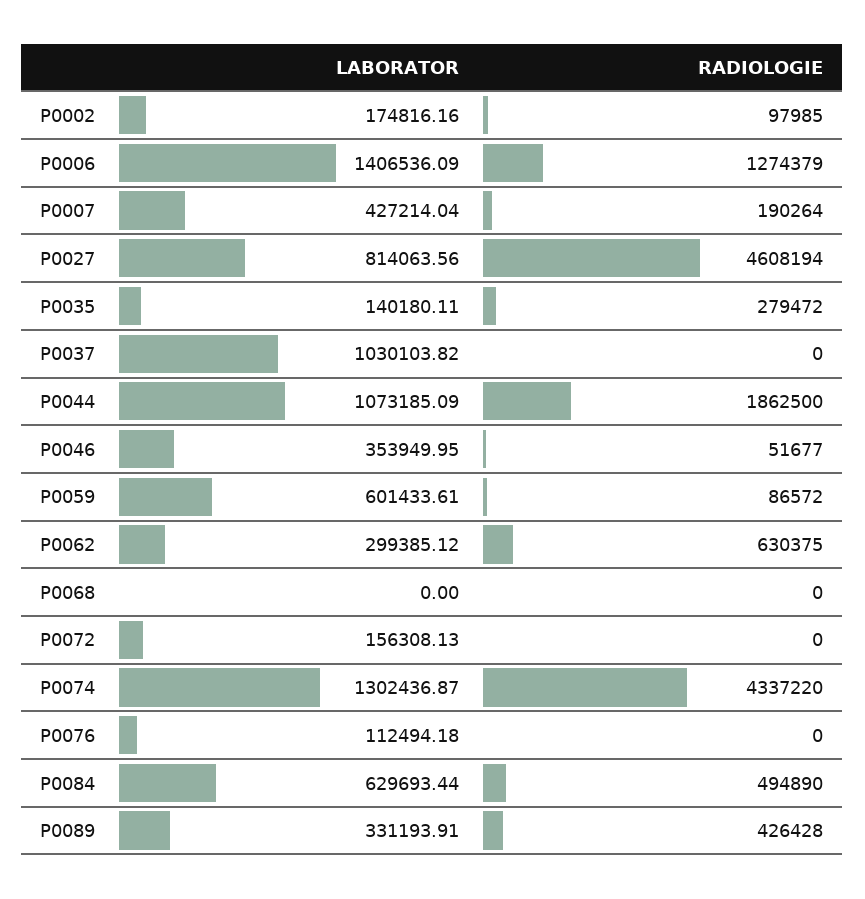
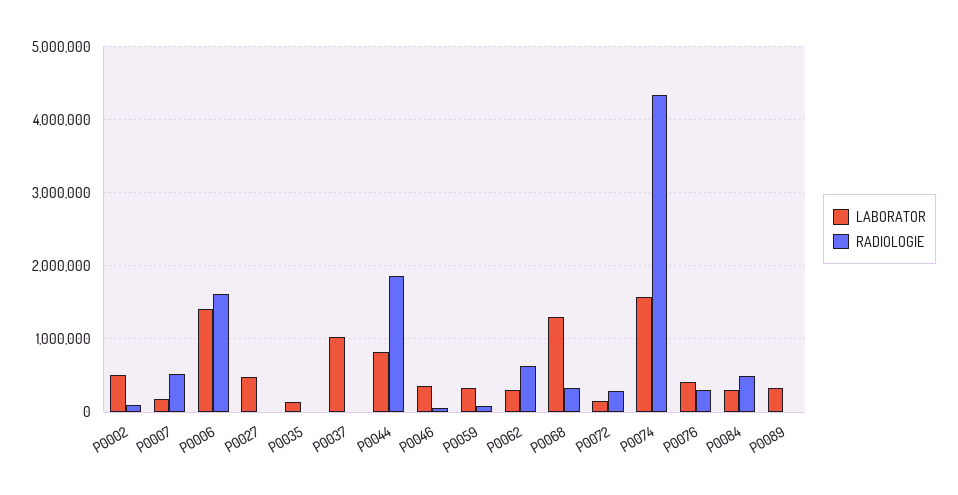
  {
    "LABORATOR": {
-     "P0002": 174816.16,
+     "P0002": 500000,
      "P0006": 1406536.09,
-     "P0007": 427214.04,
+     "P0007": 200000,
-     "P0027": 814063.56,
+     "P0027": 500000,
      "P0035": 140180.11,
      "P0037": 1030103.82,
-     "P0044": 1073185.09,
+     "P0044": 800000,
      "P0046": 353949.95,
-     "P0059": 601433.61,
+     "P0059": 300000,
      "P0062": 299385.12,
-     "P0068": 0,
+     "P0068": 1300000,
      "P0072": 156308.13,
-     "P0074": 1302436.87,
+     "P0074": 1600000,
-     "P0076": 112494.18,
+     "P0076": 400000,
-     "P0084": 629693.44,
+     "P0084": 300000,
      "P0089": 331193.91
    },
    "RADIOLOGIE": {
      "P0002": 97985,
-     "P0006": 1274379,
+     "P0006": 1600000,
-     "P0007": 190264,
+     "P0007": 500000,
-     "P0027": 4608194,
+     "P0027": 0,
-     "P0035": 279472,
+     "P0035": 0,
      "P0037": 0,
      "P0044": 1862500,
      "P0046": 51677,
      "P0059": 86572,
      "P0062": 630375,
-     "P0068": 0,
+     "P0068": 300000,
-     "P0072": 0,
+     "P0072": 300000,
      "P0074": 4337220,
-     "P0076": 0,
+     "P0076": 300000,
      "P0084": 494890,
-     "P0089": 426428
+     "P0089": 0
    }
  }

